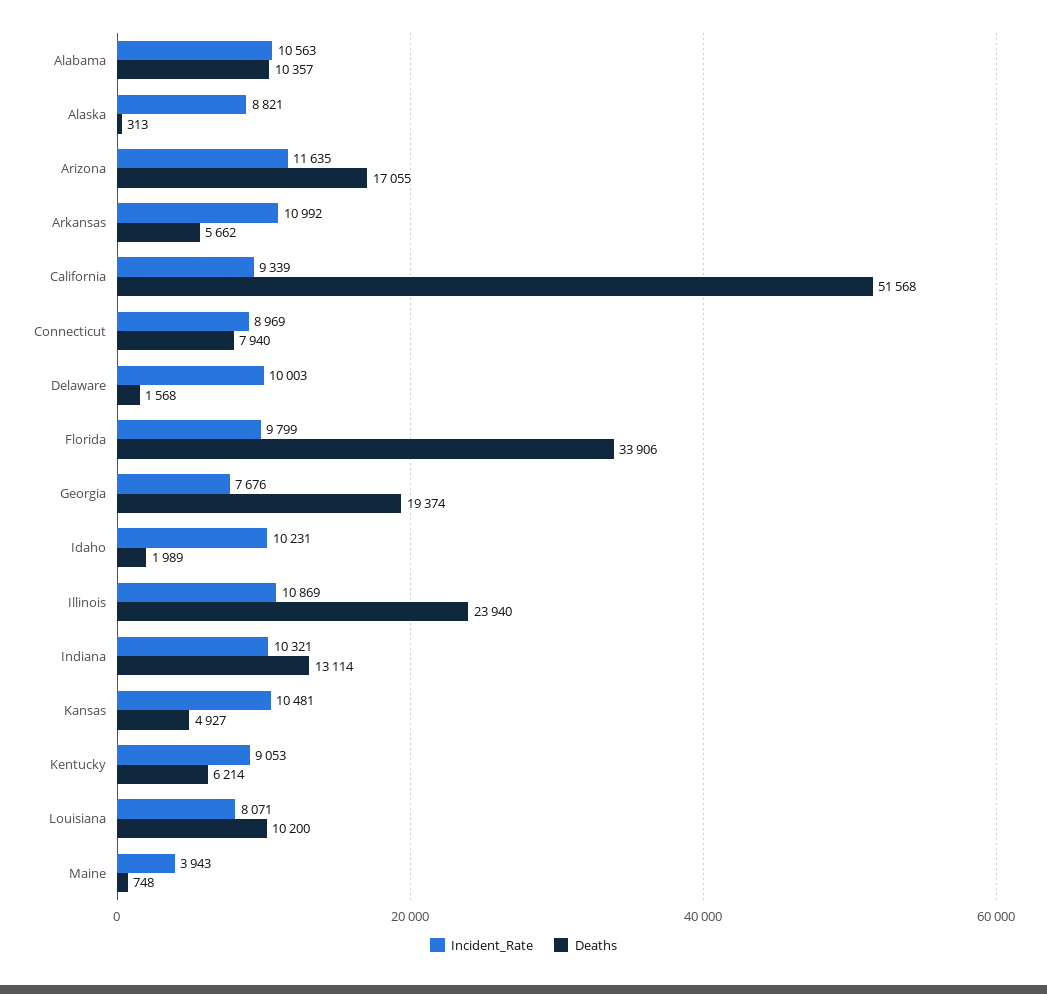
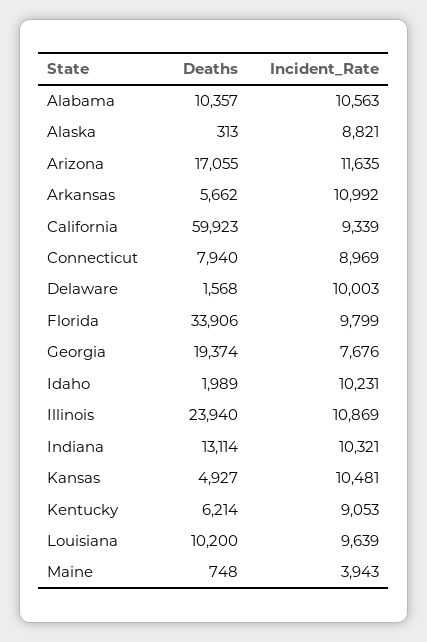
  {
    "Incident_Rate": {
      "Alabama": 10563,
      "Alaska": 8821,
      "Arizona": 11635,
      "Arkansas": 10992,
      "California": 9339,
      "Connecticut": 8969,
      "Delaware": 10003,
      "Florida": 9799,
      "Georgia": 7676,
      "Idaho": 10231,
      "Illinois": 10869,
      "Indiana": 10321,
      "Kansas": 10481,
      "Kentucky": 9053,
-     "Louisiana": 8071,
+     "Louisiana": 9639,
      "Maine": 3943
    },
    "Deaths": {
      "Alabama": 10357,
      "Alaska": 313,
      "Arizona": 17055,
      "Arkansas": 5662,
-     "California": 51568,
+     "California": 59923,
      "Connecticut": 7940,
      "Delaware": 1568,
      "Florida": 33906,
      "Georgia": 19374,
      "Idaho": 1989,
      "Illinois": 23940,
      "Indiana": 13114,
      "Kansas": 4927,
      "Kentucky": 6214,
      "Louisiana": 10200,
      "Maine": 748
    }
  }

